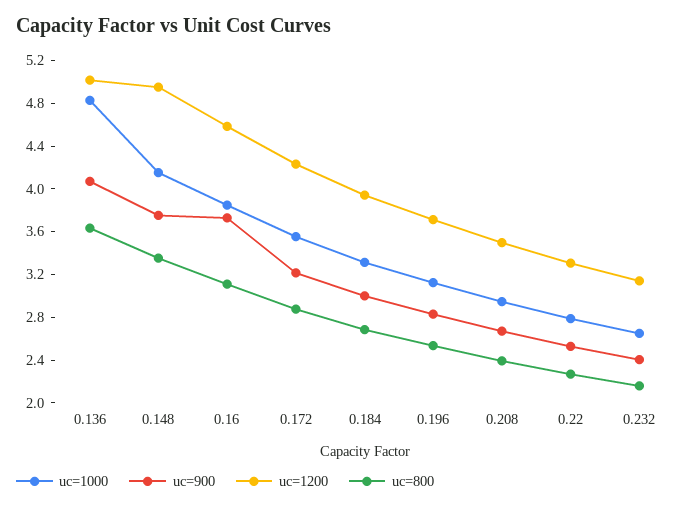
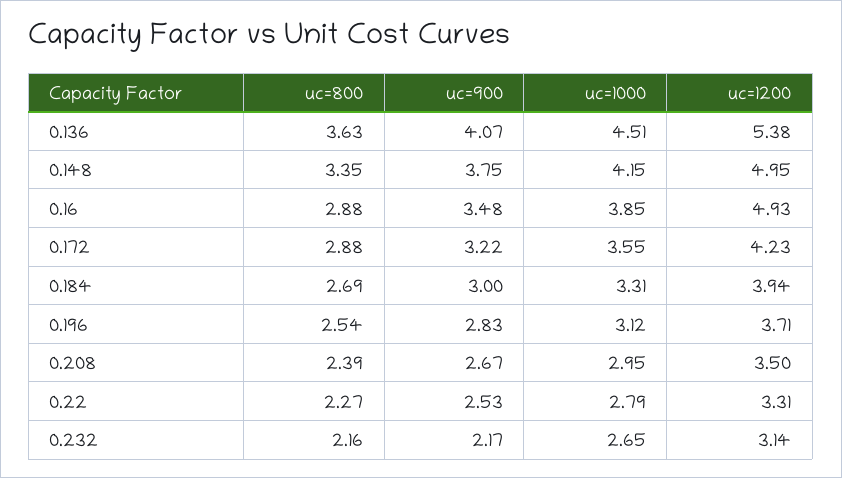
  {
    "uc=1000": {
-     "0.136": 4.8,
+     "0.136": 4.51,
      "0.148": 4.15,
      "0.16": 3.85,
      "0.172": 3.55,
      "0.184": 3.31,
      "0.196": 3.12,
      "0.208": 2.95,
      "0.22": 2.79,
      "0.232": 2.65
    },
    "uc=900": {
      "0.136": 4.07,
      "0.148": 3.75,
-     "0.16": 3.7,
+     "0.16": 3.48,
      "0.172": 3.22,
      "0.184": 3,
      "0.196": 2.83,
      "0.208": 2.67,
      "0.22": 2.53,
-     "0.232": 2.4
+     "0.232": 2.17
    },
    "uc=1200": {
-     "0.136": 5,
+     "0.136": 5.38,
      "0.148": 4.95,
-     "0.16": 4.6,
+     "0.16": 4.93,
      "0.172": 4.23,
      "0.184": 3.94,
      "0.196": 3.71,
      "0.208": 3.5,
      "0.22": 3.31,
      "0.232": 3.14
    },
    "uc=800": {
      "0.136": 3.63,
      "0.148": 3.35,
-     "0.16": 3.1,
+     "0.16": 2.88,
      "0.172": 2.88,
      "0.184": 2.69,
      "0.196": 2.54,
      "0.208": 2.39,
      "0.22": 2.27,
      "0.232": 2.16
    }
  }

